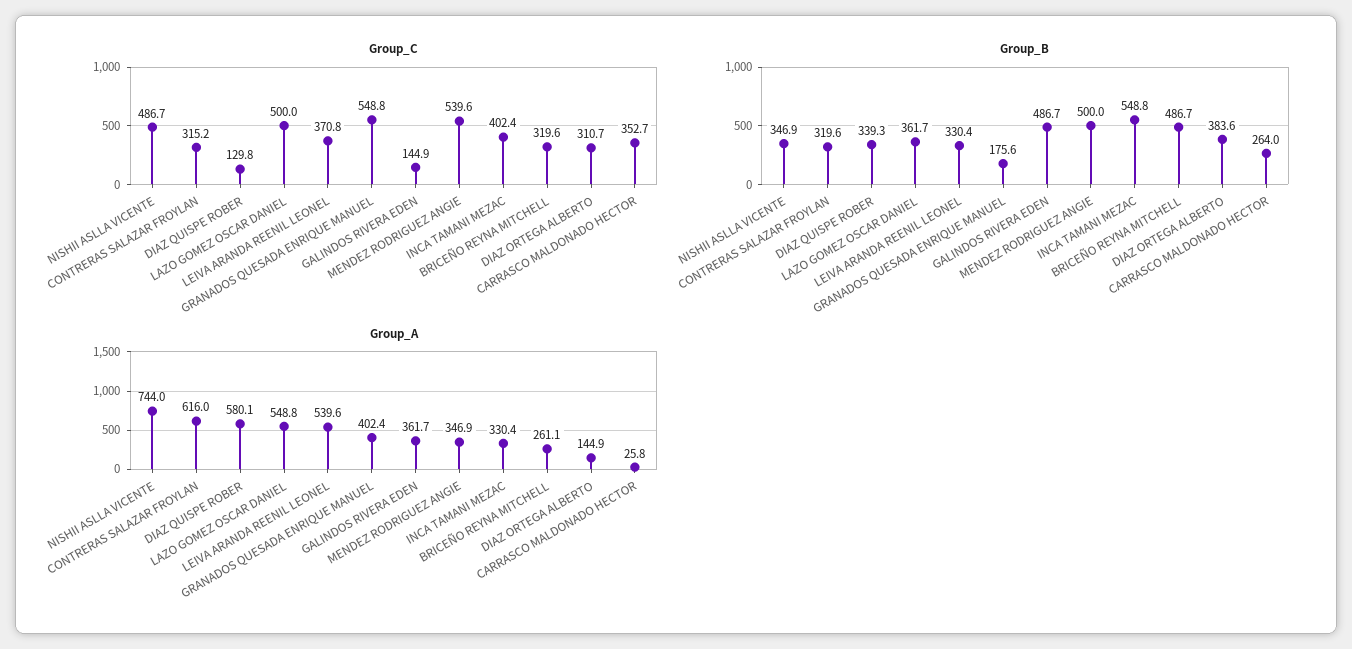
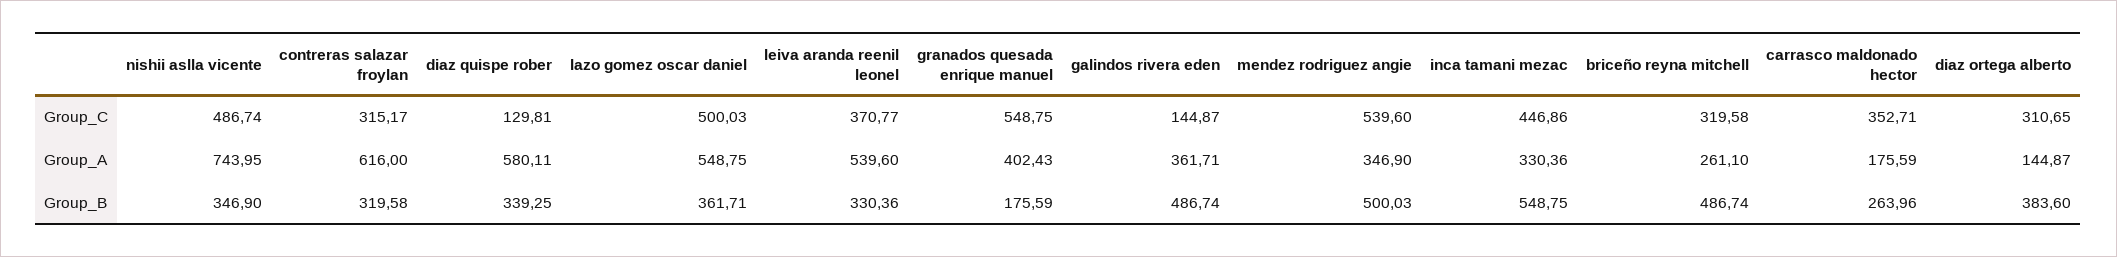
  {
    "Group_C": {
      "NISHII ASLLA VICENTE": 486.74,
      "CONTRERAS SALAZAR FROYLAN": 315.17,
      "DIAZ QUISPE ROBER": 129.81,
      "LAZO GOMEZ OSCAR DANIEL": 500.03,
      "LEIVA ARANDA REENIL LEONEL": 370.77,
      "GRANADOS QUESADA ENRIQUE MANUEL": 548.75,
      "GALINDOS RIVERA EDEN": 144.87,
      "MENDEZ RODRIGUEZ ANGIE": 539.6,
-     "INCA TAMANI MEZAC": 402.4,
+     "INCA TAMANI MEZAC": 446.86,
      "BRICEÑO REYNA MITCHELL": 319.58,
      "DIAZ ORTEGA ALBERTO": 310.65,
      "CARRASCO MALDONADO HECTOR": 352.71
    },
    "Group_B": {
      "NISHII ASLLA VICENTE": 346.9,
      "CONTRERAS SALAZAR FROYLAN": 319.58,
      "DIAZ QUISPE ROBER": 339.25,
      "LAZO GOMEZ OSCAR DANIEL": 361.71,
      "LEIVA ARANDA REENIL LEONEL": 330.36,
      "GRANADOS QUESADA ENRIQUE MANUEL": 175.59,
      "GALINDOS RIVERA EDEN": 486.74,
      "MENDEZ RODRIGUEZ ANGIE": 500.03,
      "INCA TAMANI MEZAC": 548.75,
      "BRICEÑO REYNA MITCHELL": 486.74,
      "DIAZ ORTEGA ALBERTO": 383.6,
      "CARRASCO MALDONADO HECTOR": 263.96
    },
    "Group_A": {
      "NISHII ASLLA VICENTE": 743.95,
      "CONTRERAS SALAZAR FROYLAN": 616,
      "DIAZ QUISPE ROBER": 580.11,
      "LAZO GOMEZ OSCAR DANIEL": 548.75,
      "LEIVA ARANDA REENIL LEONEL": 539.6,
      "GRANADOS QUESADA ENRIQUE MANUEL": 402.43,
      "GALINDOS RIVERA EDEN": 361.71,
      "MENDEZ RODRIGUEZ ANGIE": 346.9,
      "INCA TAMANI MEZAC": 330.36,
      "BRICEÑO REYNA MITCHELL": 261.1,
      "DIAZ ORTEGA ALBERTO": 144.87,
-     "CARRASCO MALDONADO HECTOR": 25.8
+     "CARRASCO MALDONADO HECTOR": 175.59
    }
  }

